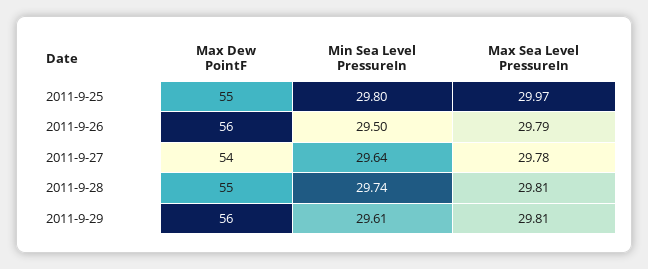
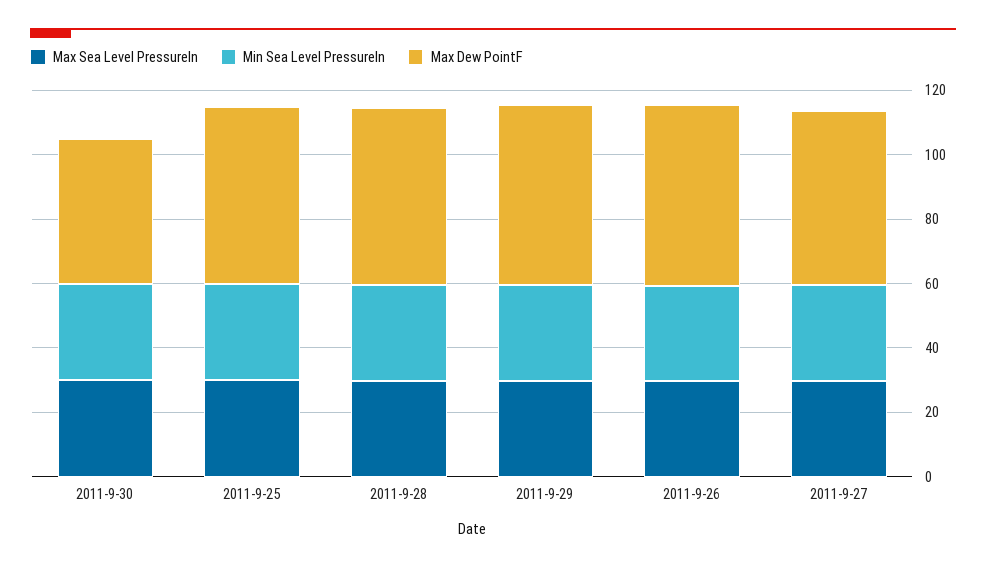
  {
    "Max Dew PointF": {
      "2011-9-25": 55,
      "2011-9-26": 56,
      "2011-9-27": 54,
      "2011-9-28": 55,
-     "2011-9-29": 56
+     "2011-9-29": 56,
+     "2011-9-30": 45
    },
    "Min Sea Level PressureIn": {
      "2011-9-25": 29.8,
      "2011-9-26": 29.5,
      "2011-9-27": 29.64,
      "2011-9-28": 29.74,
-     "2011-9-29": 29.61
+     "2011-9-29": 29.61,
+     "2011-9-30": 30
    },
    "Max Sea Level PressureIn": {
      "2011-9-25": 29.97,
      "2011-9-26": 29.79,
      "2011-9-27": 29.78,
      "2011-9-28": 29.81,
-     "2011-9-29": 29.81
+     "2011-9-29": 29.81,
+     "2011-9-30": 30
    }
  }

